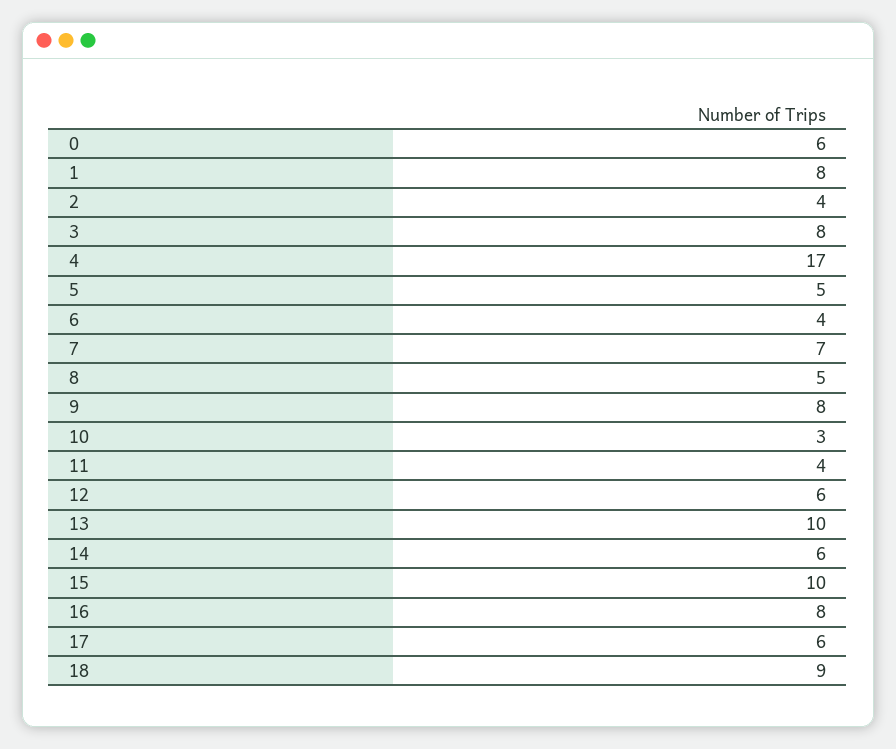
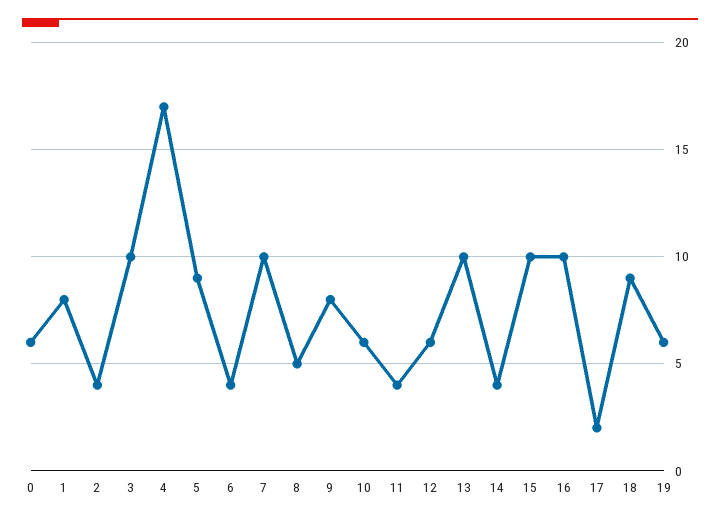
  {
    "0": 6,
    "1": 8,
    "2": 4,
-   "3": 8,
+   "3": 10,
    "4": 17,
-   "5": 5,
+   "5": 9,
    "6": 4,
-   "7": 7,
+   "7": 10,
    "8": 5,
    "9": 8,
-   "10": 3,
+   "10": 6,
    "11": 4,
    "12": 6,
    "13": 10,
-   "14": 6,
+   "14": 4,
    "15": 10,
-   "16": 8,
+   "16": 10,
-   "17": 6,
+   "17": 2,
-   "18": 9
+   "18": 9,
+   "19": 6
  }

